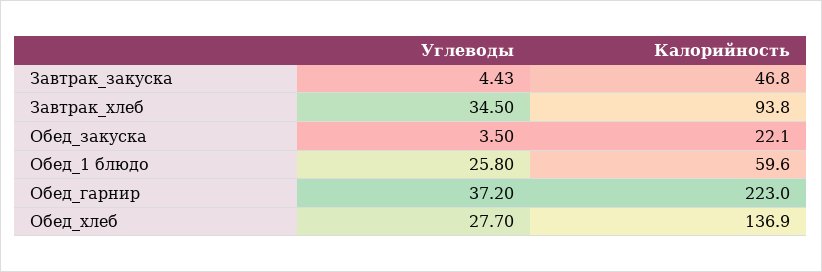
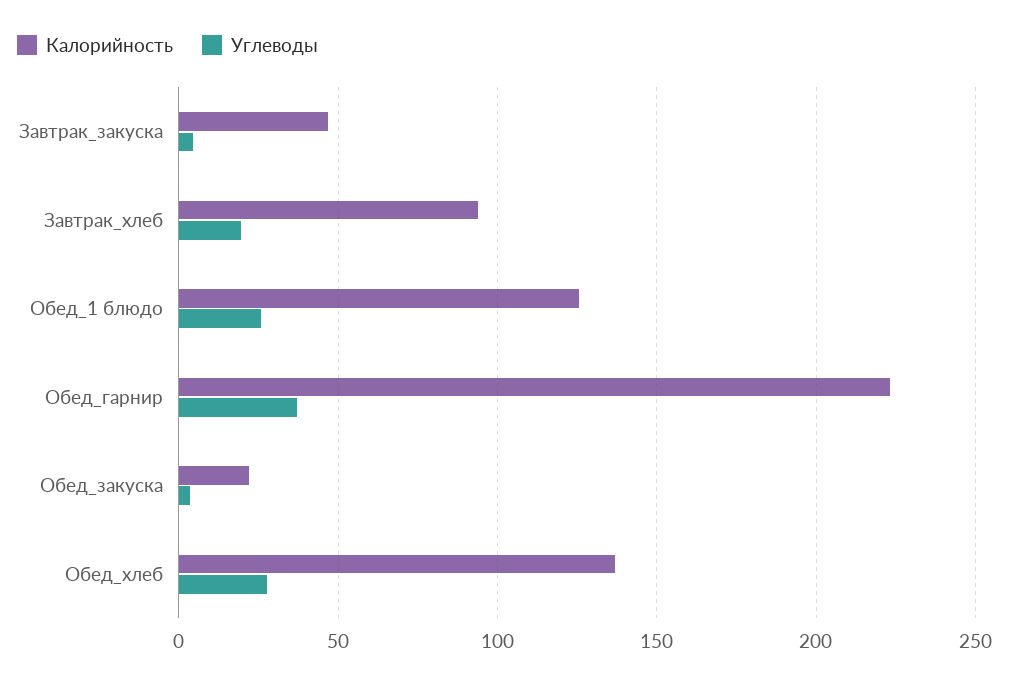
  {
    "Углеводы": {
      "Завтрак_закуска": 4.43,
-     "Завтрак_хлеб": 34.5,
+     "Завтрак_хлеб": 20,
      "Обед_закуска": 3.5,
      "Обед_1 блюдо": 25.8,
      "Обед_гарнир": 37.2,
      "Обед_хлеб": 27.7
    },
    "Калорийность": {
      "Завтрак_закуска": 46.8,
      "Завтрак_хлеб": 93.8,
      "Обед_закуска": 22.1,
-     "Обед_1 блюдо": 59.6,
+     "Обед_1 блюдо": 125,
      "Обед_гарнир": 223,
      "Обед_хлеб": 136.9
    }
  }

